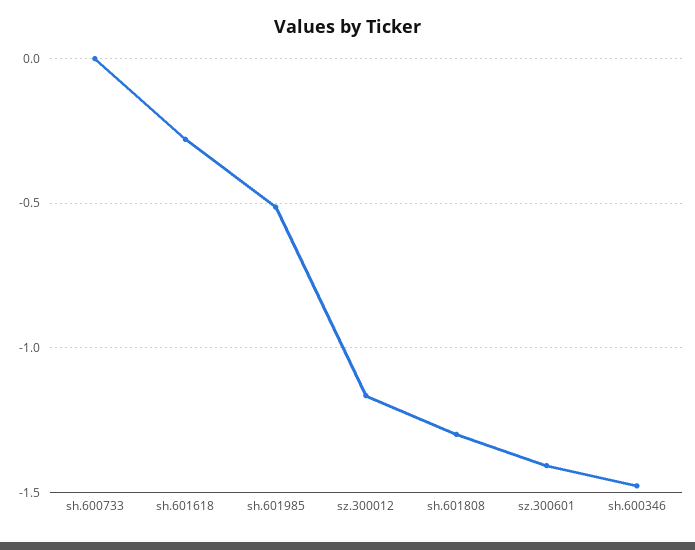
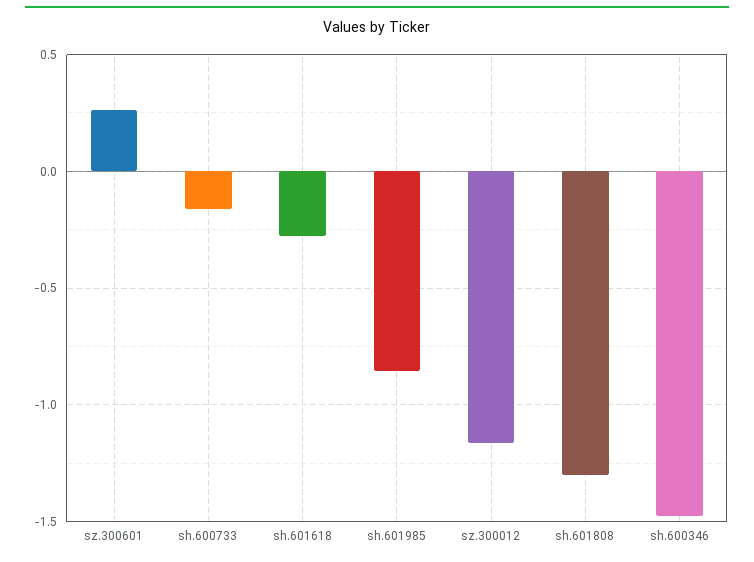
  {
-   "sh.600733": 0,
+   "sh.600733": -0.15,
    "sh.601618": -0.3,
-   "sh.601985": -0.5,
+   "sh.601985": -0.85,
    "sz.300012": -1.15,
    "sh.601808": -1.3,
-   "sz.300601": -1.4,
+   "sz.300601": 0.25,
    "sh.600346": -1.5
  }

